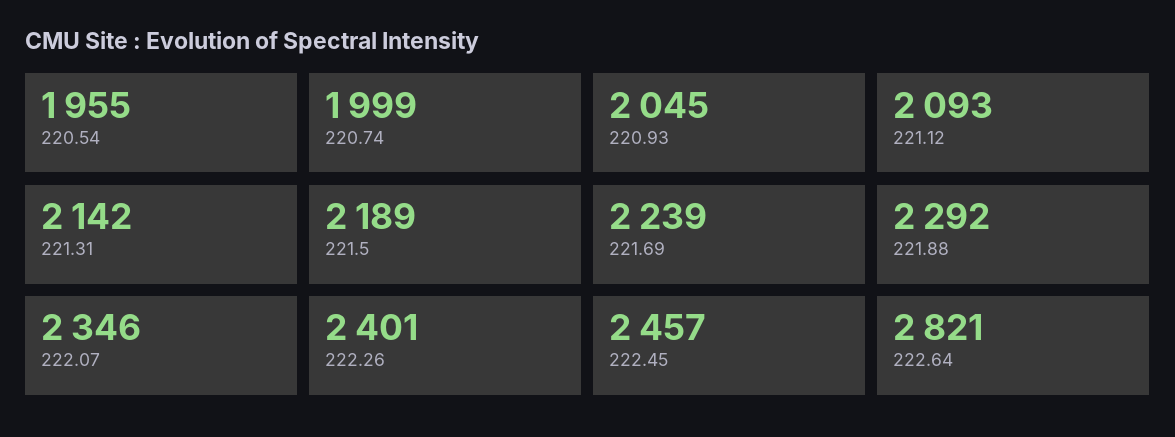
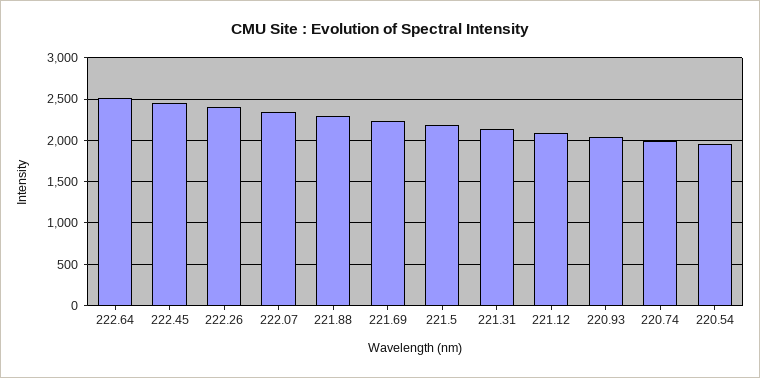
  {
    "220.54": 1955,
    "220.74": 1999,
    "220.93": 2045,
    "221.12": 2093,
    "221.31": 2142,
    "221.5": 2189,
    "221.69": 2239,
    "221.88": 2292,
    "222.07": 2346,
    "222.26": 2401,
    "222.45": 2457,
-   "222.64": 2821
+   "222.64": 2500
  }

